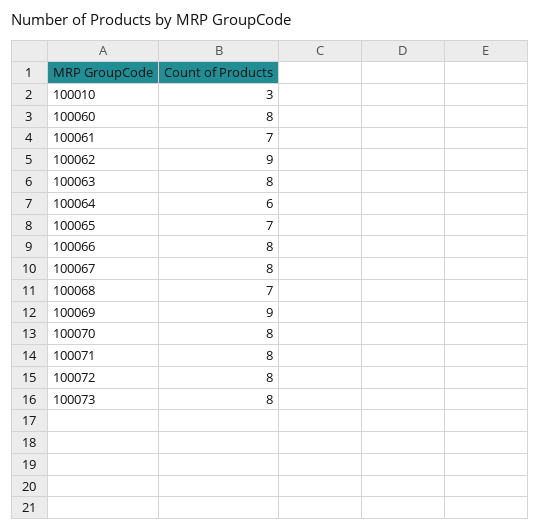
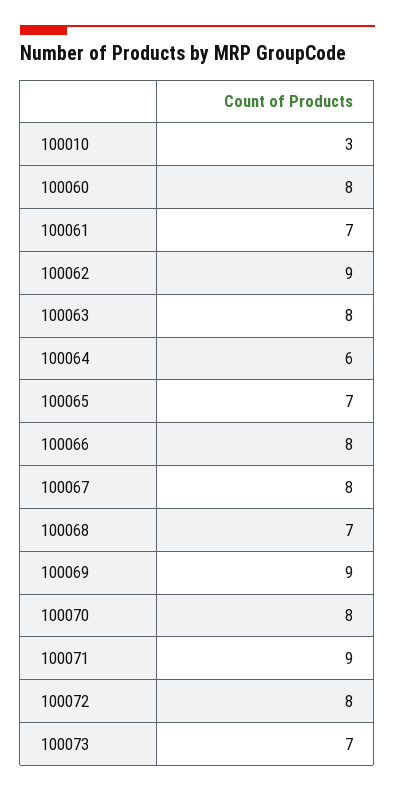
  {
    "100010": 3,
    "100060": 8,
    "100061": 7,
    "100062": 9,
    "100063": 8,
    "100064": 6,
    "100065": 7,
    "100066": 8,
    "100067": 8,
    "100068": 7,
    "100069": 9,
    "100070": 8,
-   "100071": 8,
+   "100071": 9,
    "100072": 8,
-   "100073": 8
+   "100073": 7
  }

